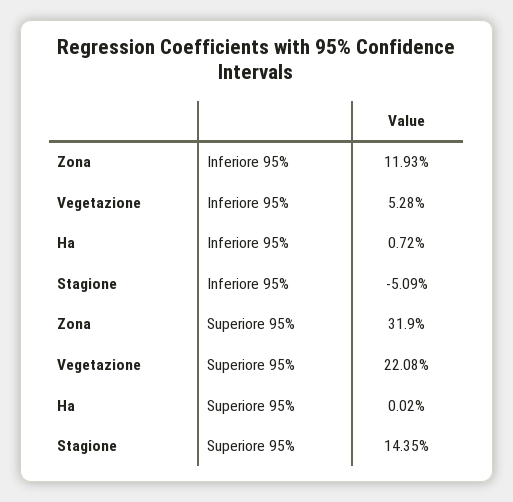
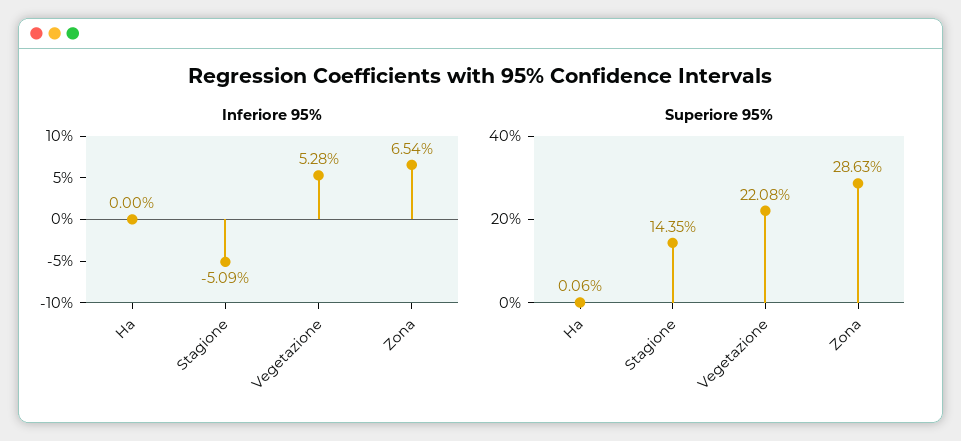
  {
    "Inferiore 95%": {
-     "Zona": 11.93,
+     "Zona": 6.54,
      "Vegetazione": 5.28,
-     "Ha": 0.72,
+     "Ha": 0,
      "Stagione": -5.09
    },
    "Superiore 95%": {
-     "Zona": 31.9,
+     "Zona": 28.63,
      "Vegetazione": 22.08,
-     "Ha": 0.02,
+     "Ha": 0.06,
      "Stagione": 14.35
    }
  }

